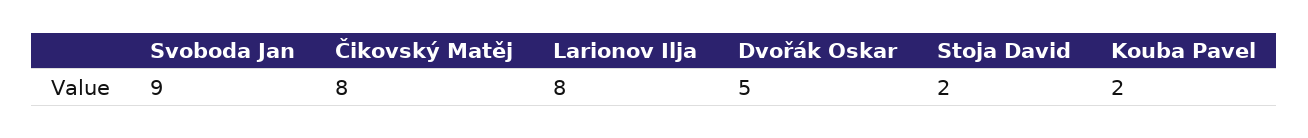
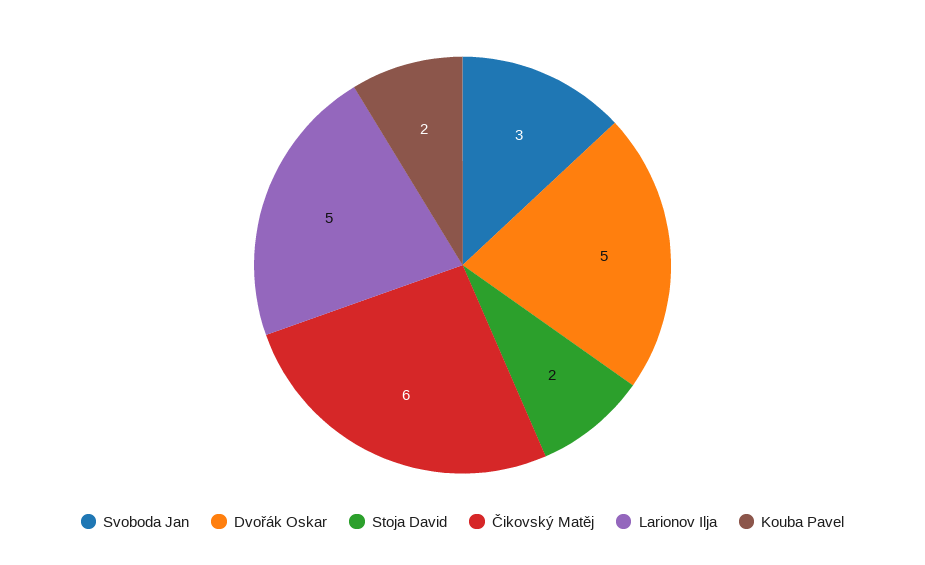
  {
-   "Svoboda Jan": 9,
+   "Svoboda Jan": 3,
-   "Čikovský Matěj": 8,
+   "Čikovský Matěj": 6,
-   "Larionov Ilja": 8,
+   "Larionov Ilja": 5,
    "Dvořák Oskar": 5,
    "Stoja David": 2,
    "Kouba Pavel": 2
  }

